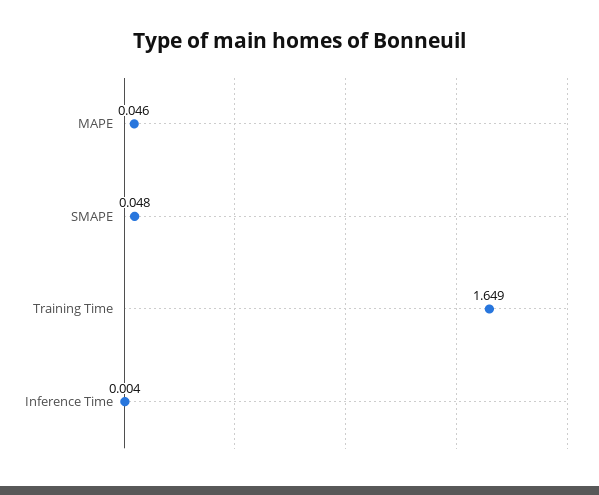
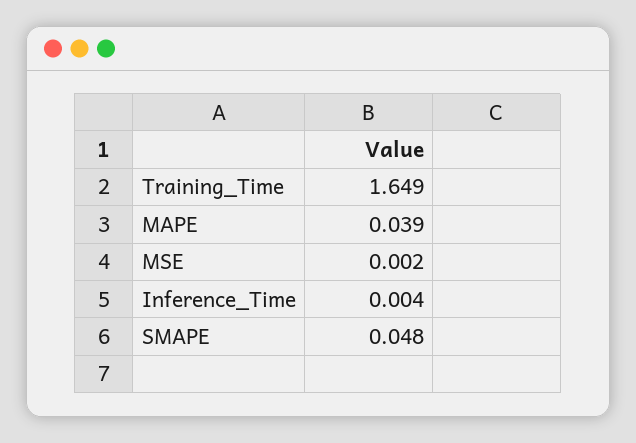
  {
-   "MAPE": 0.046,
+   "MAPE": 0.039,
    "SMAPE": 0.048,
    "Training Time": 1.649,
-   "Inference Time": 0.004
+   "Inference Time": 0.004,
+   "MSE": 0.002
  }

